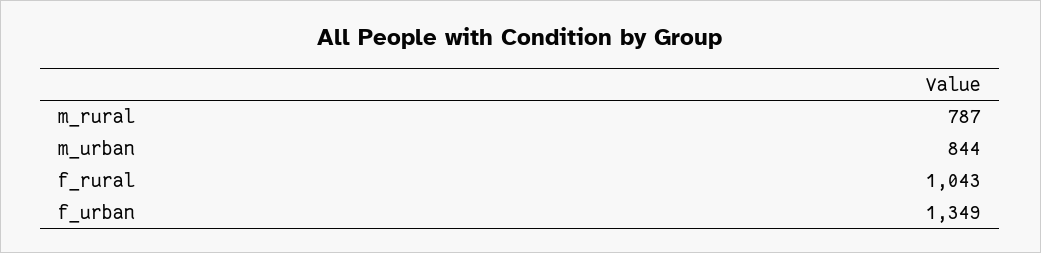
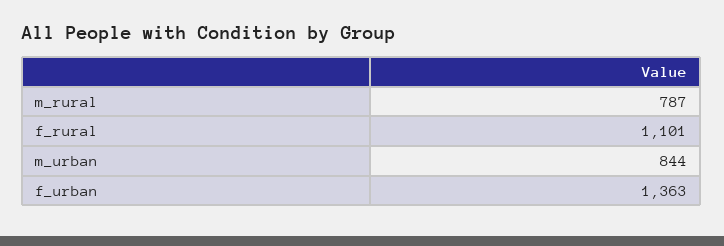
  {
    "m_rural": 787,
    "m_urban": 844,
-   "f_rural": 1043,
+   "f_rural": 1101,
-   "f_urban": 1349
+   "f_urban": 1363
  }

